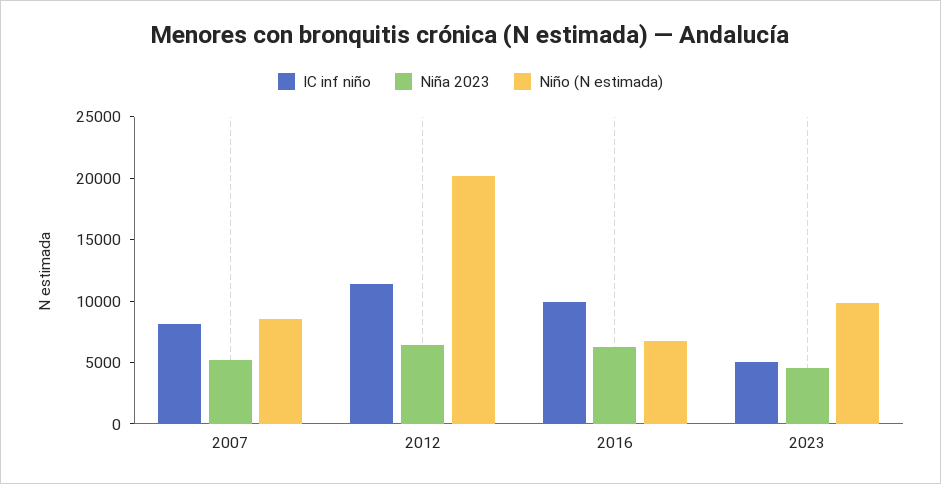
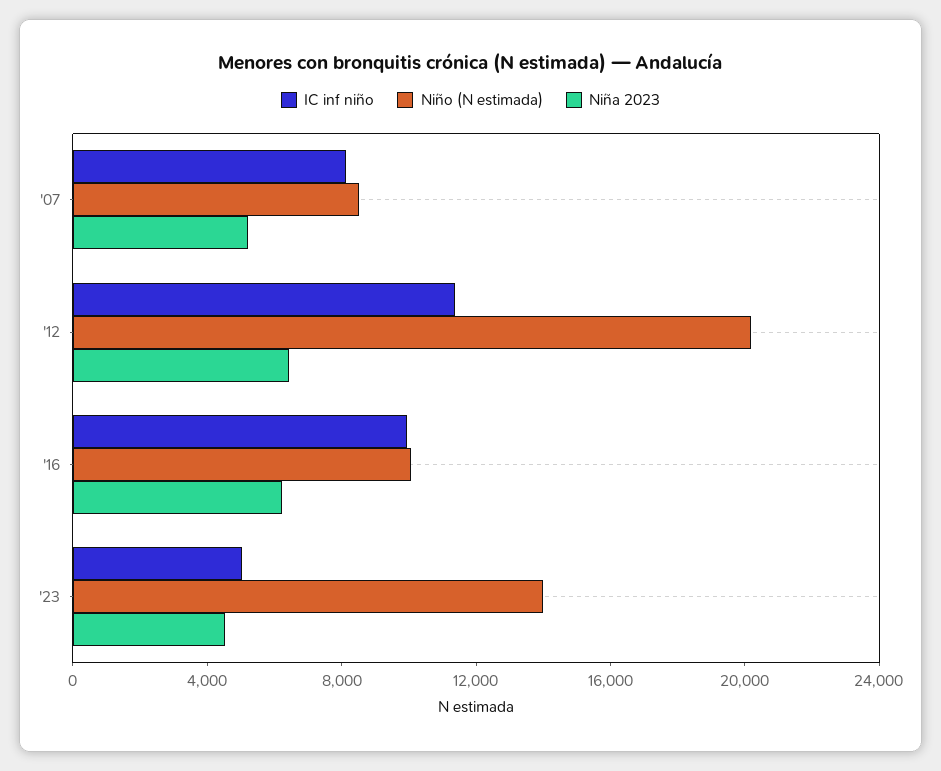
  {
    "IC inf niño": {
      "2007": 8000,
      "2012": 11000,
      "2016": 10000,
      "2023": 5000
    },
    "Niña 2023": {
      "2007": 5000,
      "2012": 6000,
      "2016": 6000,
      "2023": 5000
    },
    "Niño (N estimada)": {
      "2007": 9000,
      "2012": 20000,
-     "2016": 7000,
+     "2016": 10000,
-     "2023": 10000
+     "2023": 14000
    }
  }

